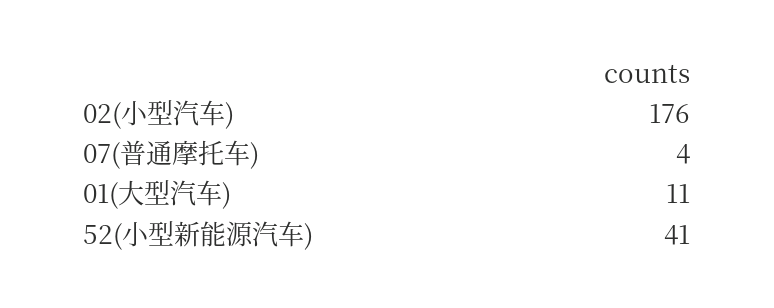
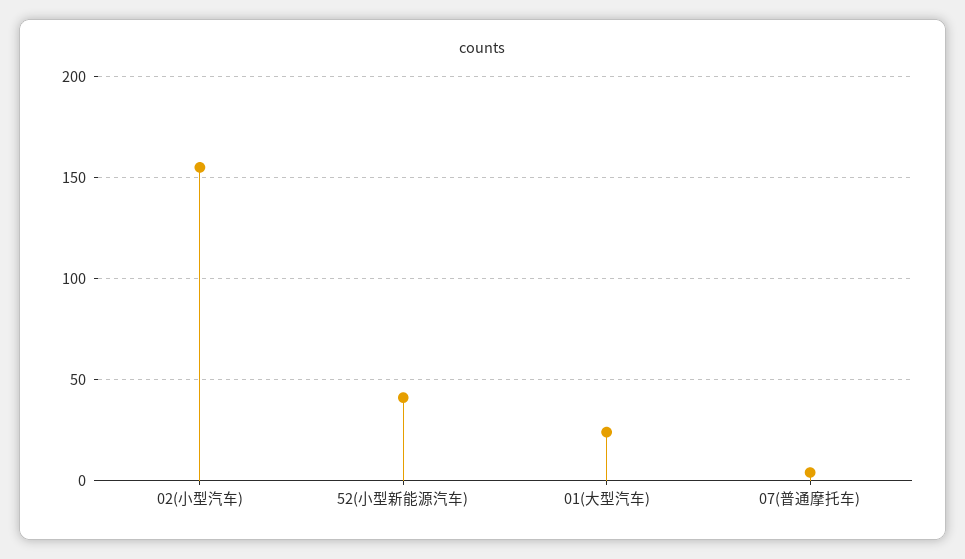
  {
-   "02(小型汽车)": 176,
+   "02(小型汽车)": 155,
    "07(普通摩托车)": 4,
-   "01(大型汽车)": 11,
+   "01(大型汽车)": 25,
    "52(小型新能源汽车)": 41
  }

